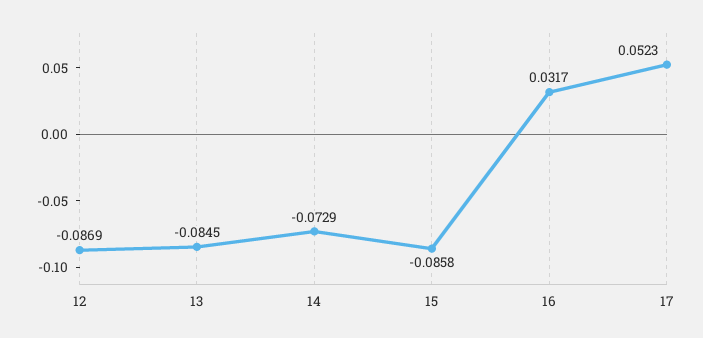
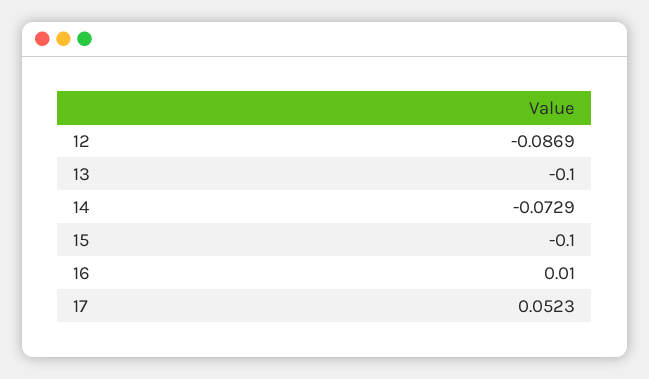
  {
    "12": -0.0869,
-   "13": -0.0845,
+   "13": -0.1,
    "14": -0.0729,
-   "15": -0.0858,
+   "15": -0.1,
-   "16": 0.0317,
+   "16": 0.01,
    "17": 0.0523
  }

